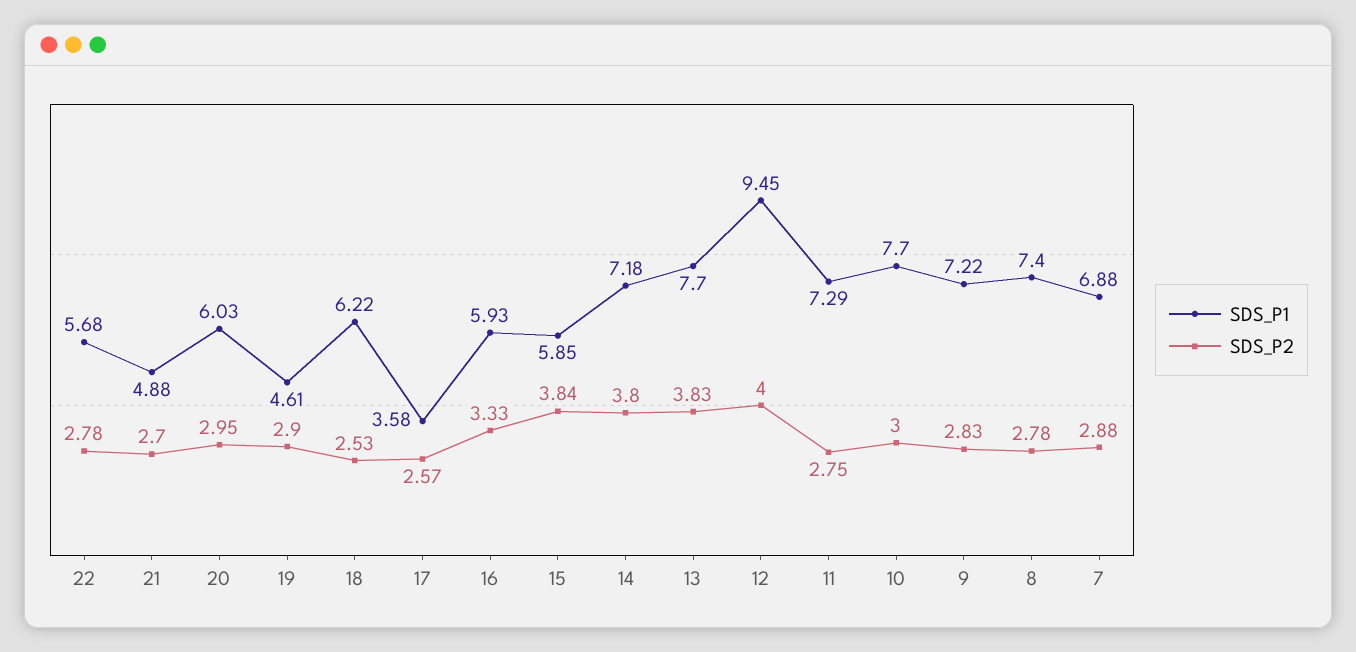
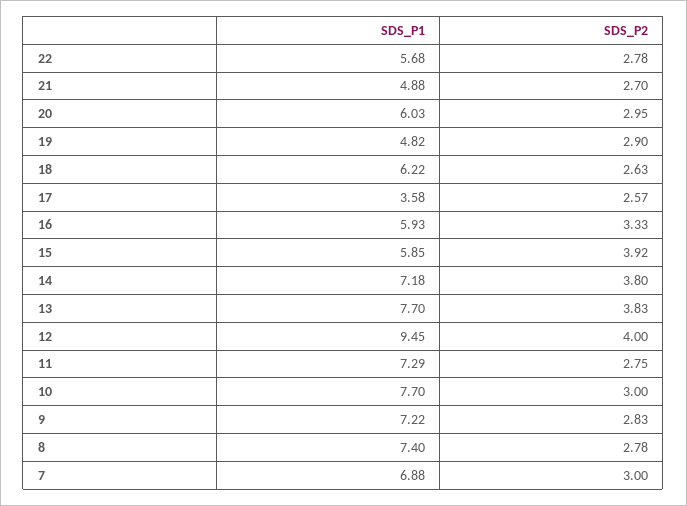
  {
    "SDS_P1": {
      "22": 5.68,
      "21": 4.88,
      "20": 6.03,
-     "19": 4.61,
+     "19": 4.82,
      "18": 6.22,
      "17": 3.58,
      "16": 5.93,
      "15": 5.85,
      "14": 7.18,
      "13": 7.7,
      "12": 9.45,
      "11": 7.29,
      "10": 7.7,
      "9": 7.22,
      "8": 7.4,
      "7": 6.88
    },
    "SDS_P2": {
      "22": 2.78,
      "21": 2.7,
      "20": 2.95,
      "19": 2.9,
-     "18": 2.53,
+     "18": 2.63,
      "17": 2.57,
      "16": 3.33,
-     "15": 3.84,
+     "15": 3.92,
      "14": 3.8,
      "13": 3.83,
      "12": 4,
      "11": 2.75,
      "10": 3,
      "9": 2.83,
      "8": 2.78,
-     "7": 2.88
+     "7": 3
    }
  }

